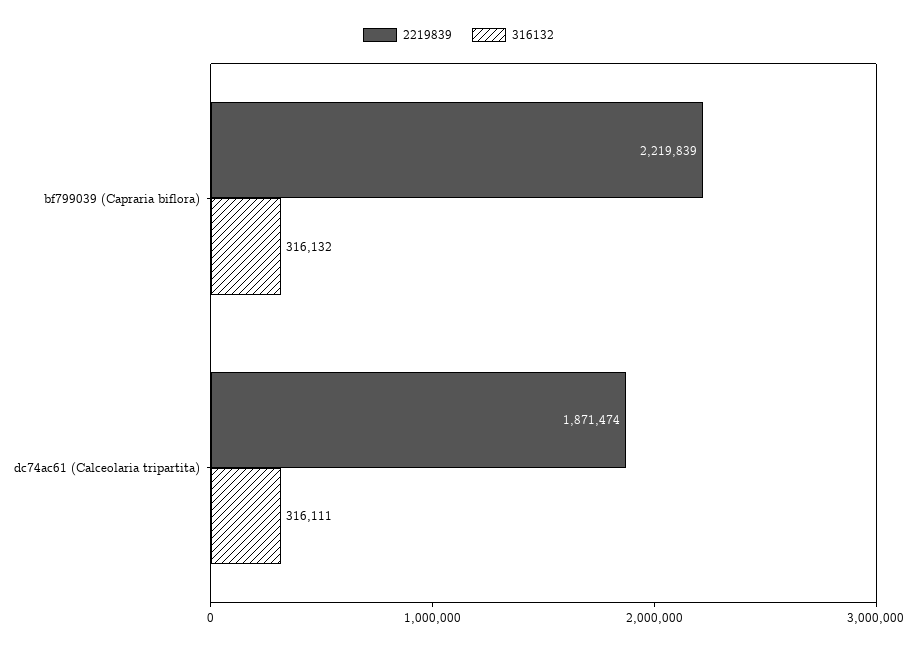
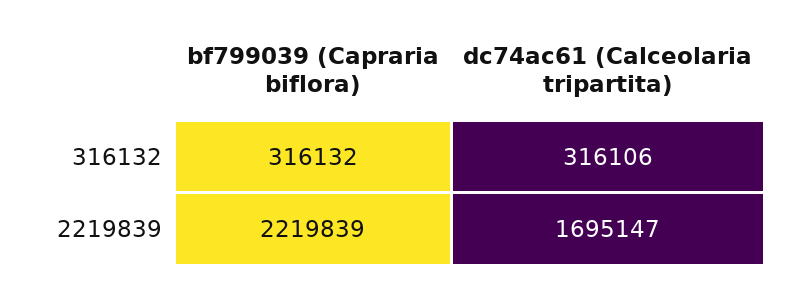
  {
    "2219839": {
      "bf799039 (Capraria biflora)": 2219839,
-     "dc74ac61 (Calceolaria tripartita)": 1871474
+     "dc74ac61 (Calceolaria tripartita)": 1695147
    },
    "316132": {
      "bf799039 (Capraria biflora)": 316132,
-     "dc74ac61 (Calceolaria tripartita)": 316111
+     "dc74ac61 (Calceolaria tripartita)": 316106
    }
  }

